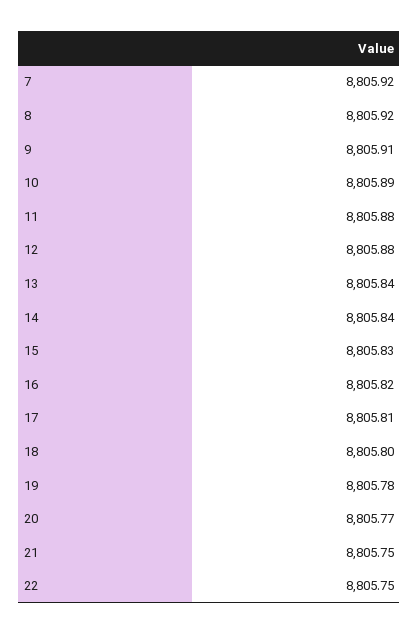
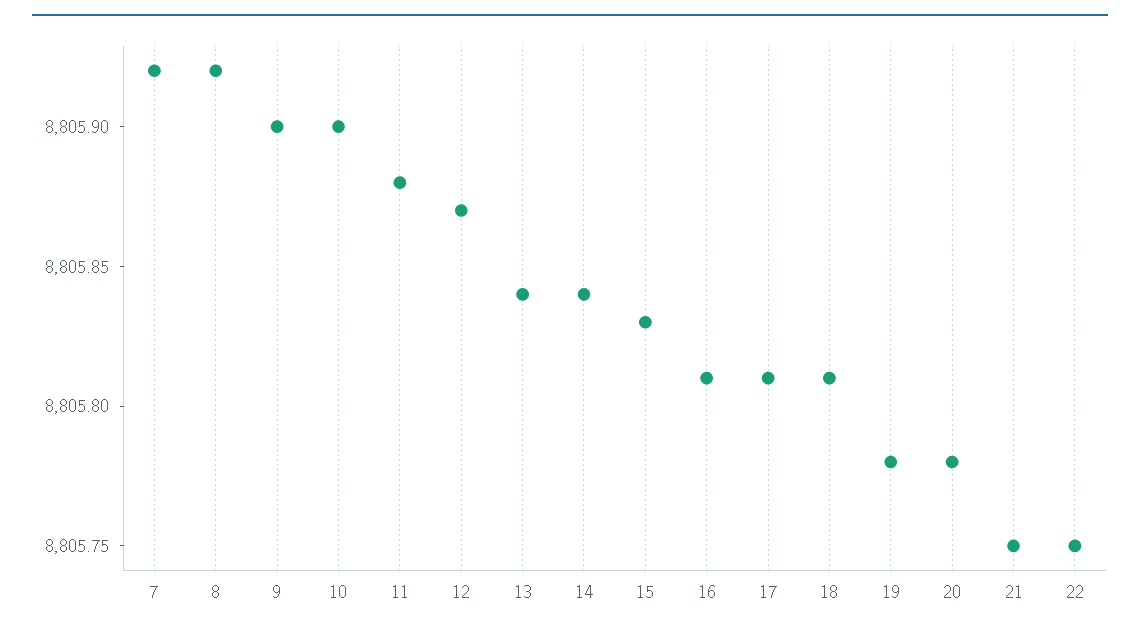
  {
    "7": 8805.92,
    "8": 8805.92,
-   "9": 8805.91,
+   "9": 8805.9,
-   "10": 8805.89,
+   "10": 8805.9,
    "11": 8805.88,
-   "12": 8805.88,
+   "12": 8805.87,
    "13": 8805.84,
    "14": 8805.84,
    "15": 8805.83,
-   "16": 8805.82,
+   "16": 8805.81,
    "17": 8805.81,
-   "18": 8805.8,
+   "18": 8805.81,
    "19": 8805.78,
-   "20": 8805.77,
+   "20": 8805.78,
    "21": 8805.75,
    "22": 8805.75
  }

